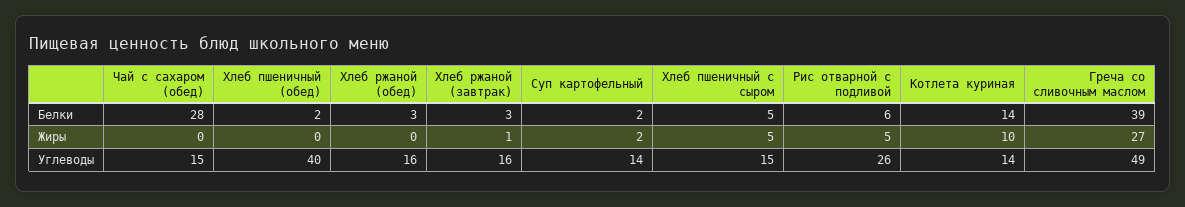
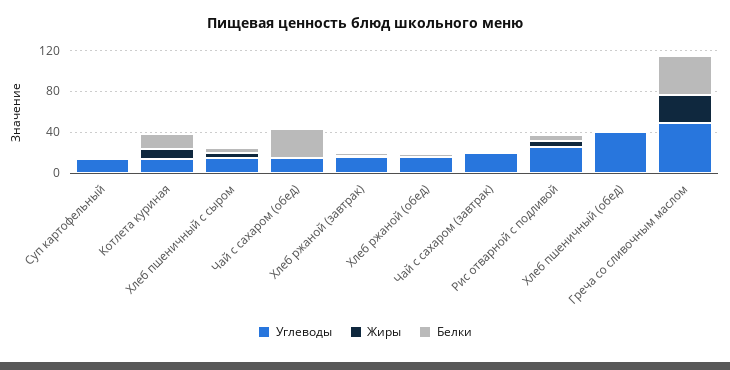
  {
    "Белки": {
      "Чай с сахаром (обед)": 28,
      "Хлеб пшеничный (обед)": 2,
      "Хлеб ржаной (обед)": 3,
      "Хлеб ржаной (завтрак)": 3,
      "Суп картофельный": 2,
      "Хлеб пшеничный с сыром": 5,
      "Рис отварной с подливой": 6,
      "Котлета куриная": 14,
-     "Греча со сливочным маслом": 39
+     "Греча со сливочным маслом": 39,
+     "Чай с сахаром (завтрак)": 0
    },
    "Жиры": {
      "Чай с сахаром (обед)": 0,
      "Хлеб пшеничный (обед)": 0,
      "Хлеб ржаной (обед)": 0,
      "Хлеб ржаной (завтрак)": 1,
      "Суп картофельный": 2,
      "Хлеб пшеничный с сыром": 5,
      "Рис отварной с подливой": 5,
      "Котлета куриная": 10,
-     "Греча со сливочным маслом": 27
+     "Греча со сливочным маслом": 27,
+     "Чай с сахаром (завтрак)": 0
    },
    "Углеводы": {
      "Чай с сахаром (обед)": 15,
      "Хлеб пшеничный (обед)": 40,
      "Хлеб ржаной (обед)": 16,
      "Хлеб ржаной (завтрак)": 16,
      "Суп картофельный": 14,
      "Хлеб пшеничный с сыром": 15,
      "Рис отварной с подливой": 26,
      "Котлета куриная": 14,
-     "Греча со сливочным маслом": 49
+     "Греча со сливочным маслом": 49,
+     "Чай с сахаром (завтрак)": 20
    }
  }

